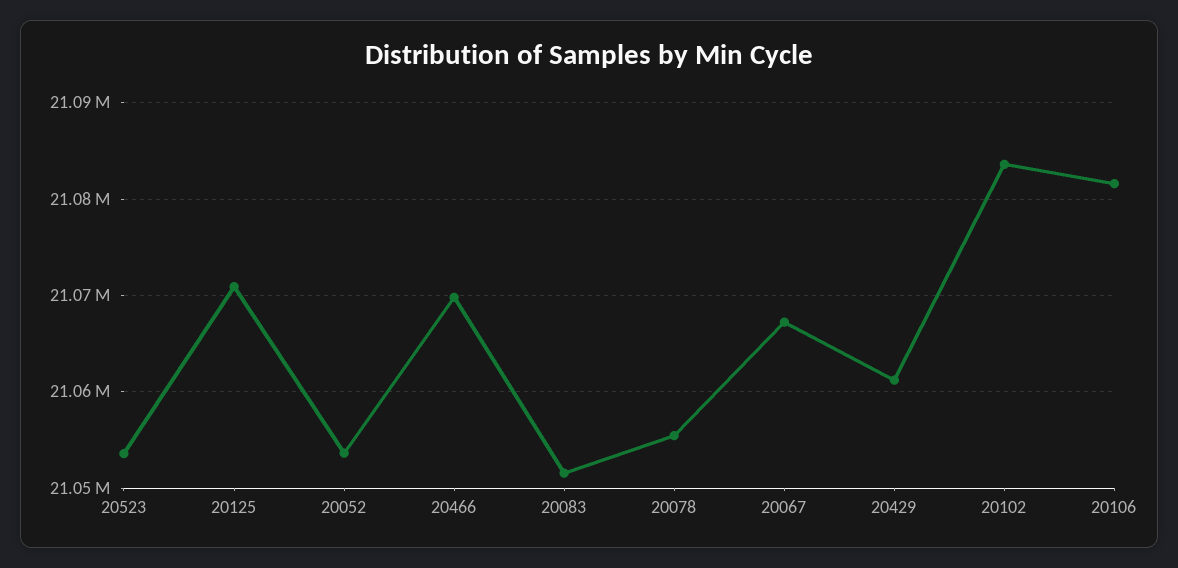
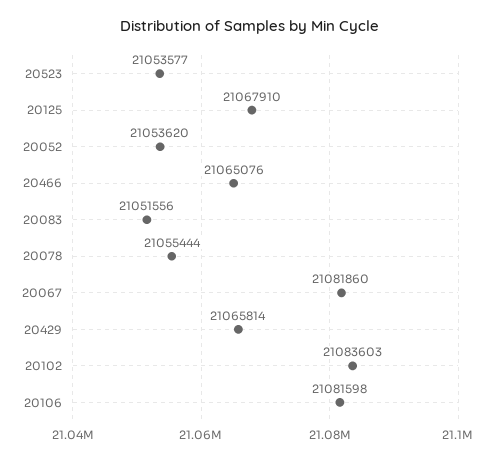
  {
    "20523": 21053577,
-   "20125": 21071000,
+   "20125": 21067910,
    "20052": 21053620,
-   "20466": 21070000,
+   "20466": 21065076,
    "20083": 21051556,
    "20078": 21055444,
-   "20067": 21067000,
+   "20067": 21081860,
-   "20429": 21061000,
+   "20429": 21065814,
    "20102": 21083603,
    "20106": 21081598
  }

